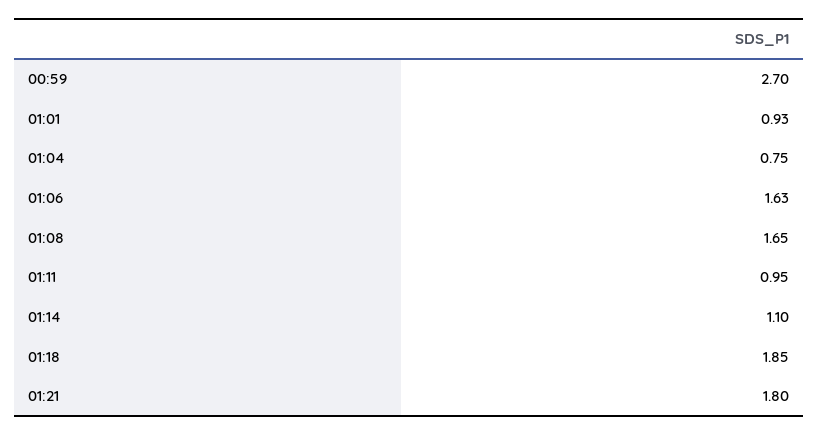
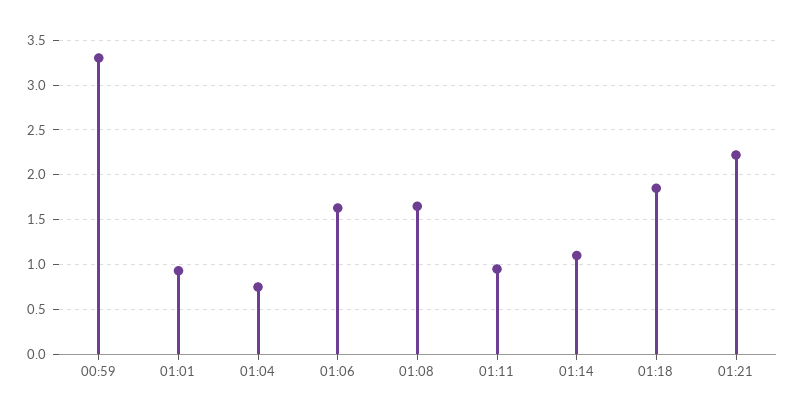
  {
-   "00:59": 2.7,
+   "00:59": 3.3,
    "01:01": 0.93,
    "01:04": 0.75,
    "01:06": 1.63,
    "01:08": 1.65,
    "01:11": 0.95,
    "01:14": 1.1,
    "01:18": 1.85,
-   "01:21": 1.8
+   "01:21": 2.2
  }

